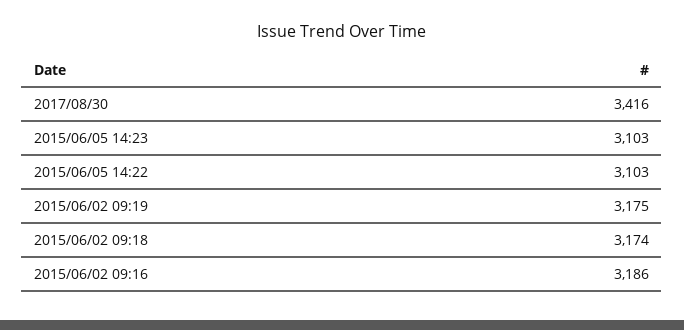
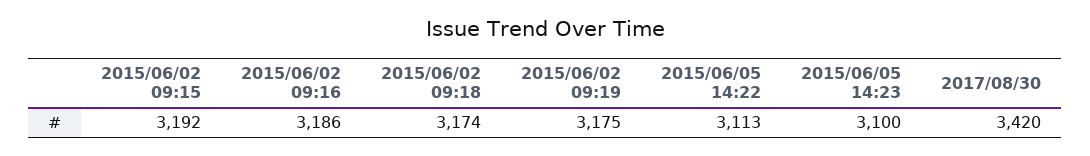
  {
-   "2017/08/30": 3416,
+   "2017/08/30": 3420,
-   "2015/06/05 14:23": 3103,
+   "2015/06/05 14:23": 3100,
-   "2015/06/05 14:22": 3103,
+   "2015/06/05 14:22": 3113,
    "2015/06/02 09:19": 3175,
    "2015/06/02 09:18": 3174,
-   "2015/06/02 09:16": 3186
+   "2015/06/02 09:16": 3186,
+   "2015/06/02 09:15": 3192
  }

